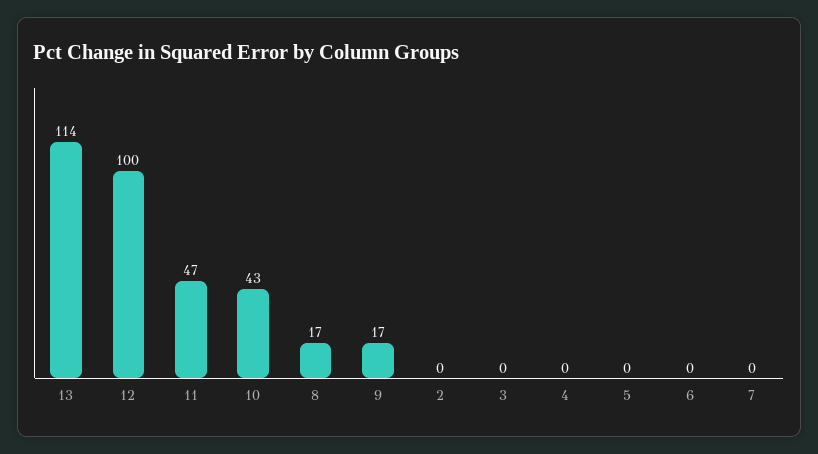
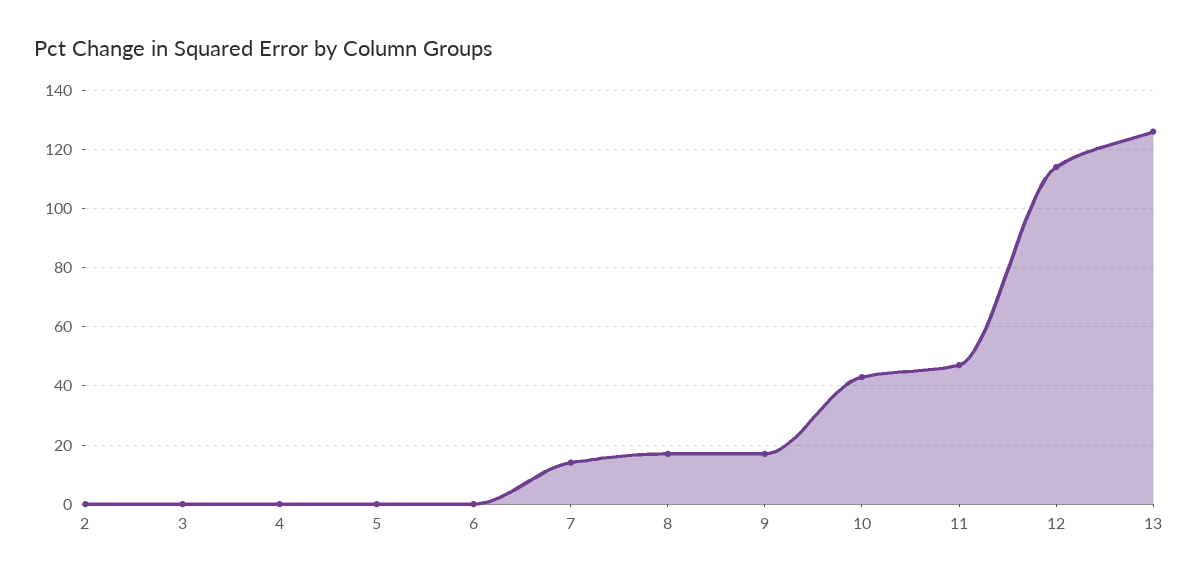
  {
-   "13": 114,
+   "13": 125,
-   "12": 100,
+   "12": 115,
    "11": 47,
    "10": 43,
    "8": 17,
    "9": 17,
    "2": 0,
    "3": 0,
    "4": 0,
    "5": 0,
    "6": 0,
-   "7": 0
+   "7": 15
  }

